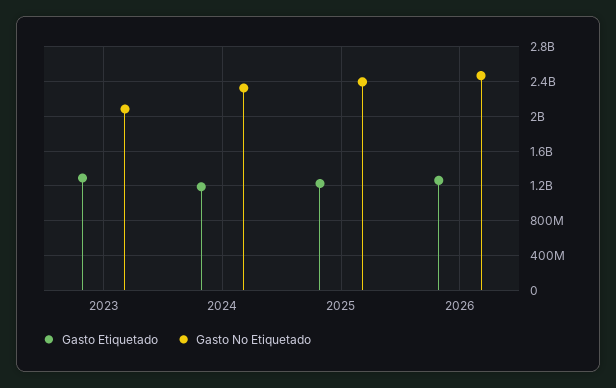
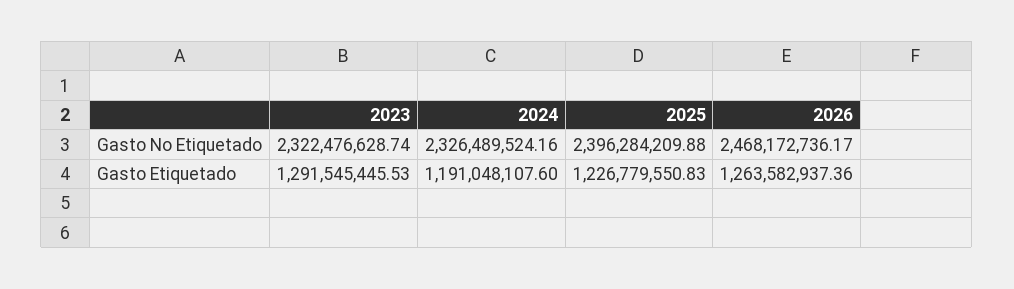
  {
    "Gasto Etiquetado": {
      "2023": 1291545445.53,
      "2024": 1191048107.6,
      "2025": 1226779550.83,
      "2026": 1263582937.36
    },
    "Gasto No Etiquetado": {
-     "2023": 2100000000,
+     "2023": 2322476628.74,
      "2024": 2326489524.16,
      "2025": 2396284209.88,
      "2026": 2468172736.17
    }
  }

